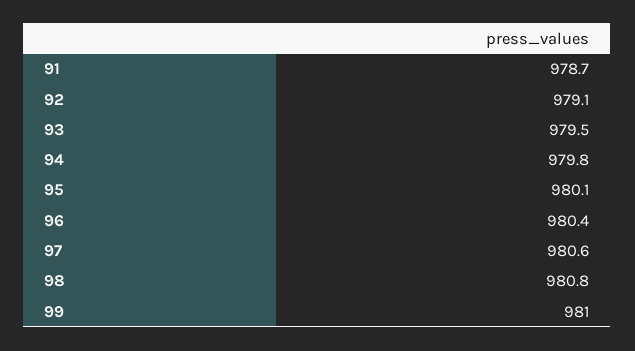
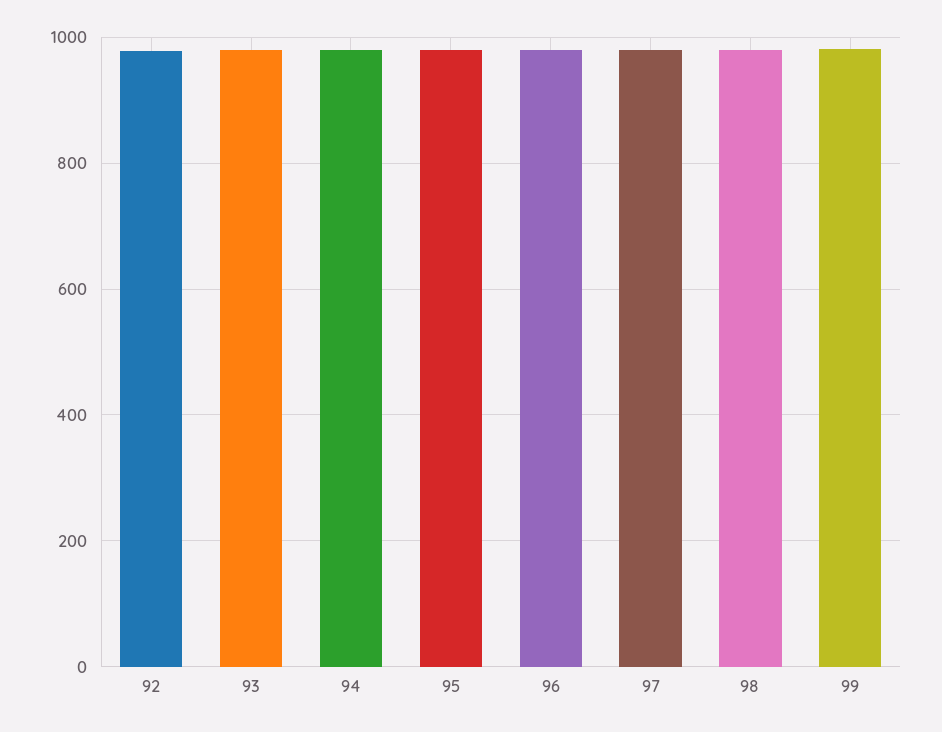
  {
-   "91": 978.7,
    "92": 979.1,
    "93": 979.5,
    "94": 979.8,
    "95": 980.1,
    "96": 980.4,
    "97": 980.6,
    "98": 980.8,
    "99": 981
  }

